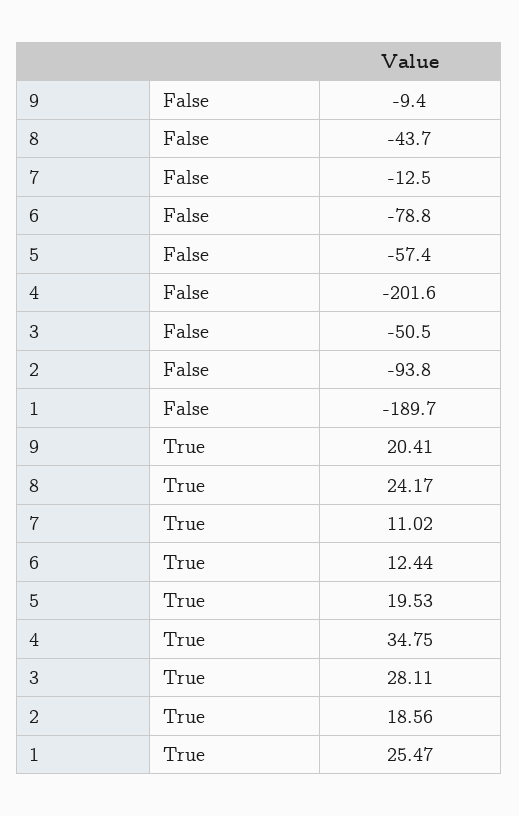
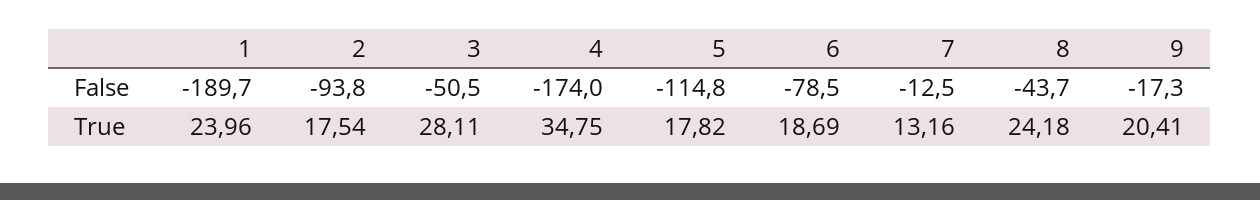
  {
    "9": {
-     "False": -9.4,
+     "False": -17.3,
      "True": 20.41
    },
    "8": {
      "False": -43.7,
-     "True": 24.17
+     "True": 24.18
    },
    "7": {
      "False": -12.5,
-     "True": 11.02
+     "True": 13.16
    },
    "6": {
-     "False": -78.8,
+     "False": -78.5,
-     "True": 12.44
+     "True": 18.69
    },
    "5": {
-     "False": -57.4,
+     "False": -114.8,
-     "True": 19.53
+     "True": 17.82
    },
    "4": {
-     "False": -201.6,
+     "False": -174,
      "True": 34.75
    },
    "3": {
      "False": -50.5,
      "True": 28.11
    },
    "2": {
      "False": -93.8,
-     "True": 18.56
+     "True": 17.54
    },
    "1": {
      "False": -189.7,
-     "True": 25.47
+     "True": 23.96
    }
  }

